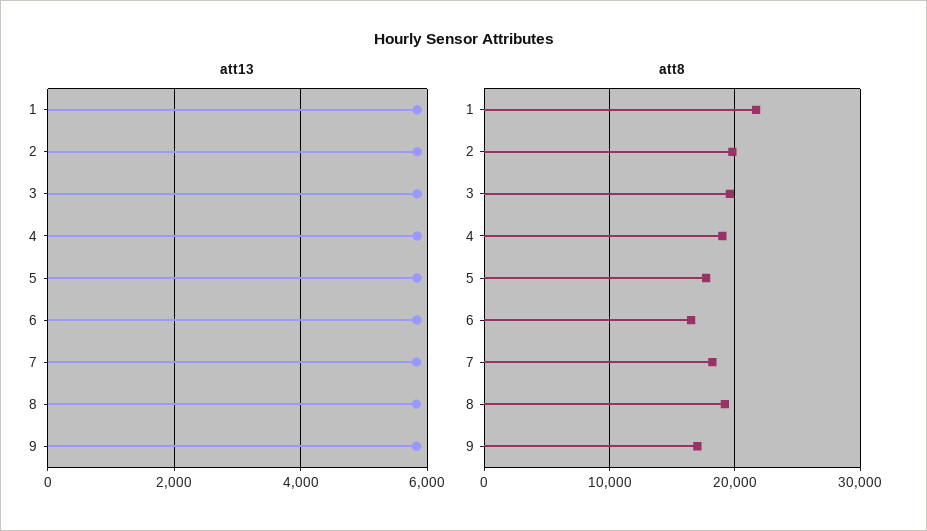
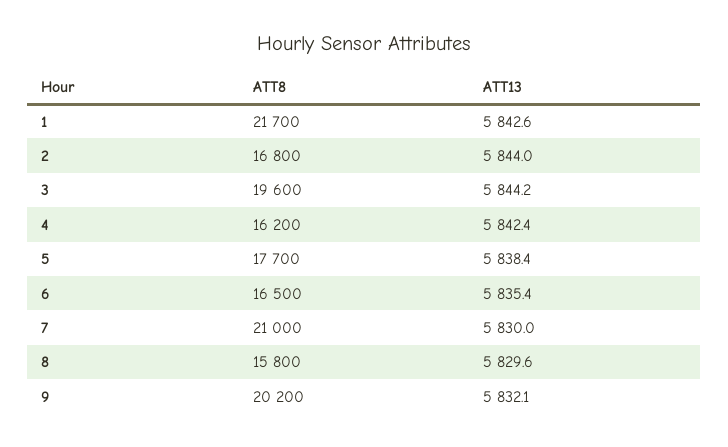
  {
    "att13": {
      "1": 5842.6,
      "2": 5844,
      "3": 5844.2,
      "4": 5842.4,
      "5": 5838.4,
      "6": 5835.4,
      "7": 5830,
      "8": 5829.6,
      "9": 5832.1
    },
    "att8": {
      "1": 21700,
-     "2": 20000,
+     "2": 16800,
      "3": 19600,
-     "4": 19000,
+     "4": 16200,
      "5": 17700,
      "6": 16500,
-     "7": 18000,
+     "7": 21000,
-     "8": 19000,
+     "8": 15800,
-     "9": 17000
+     "9": 20200
    }
  }

